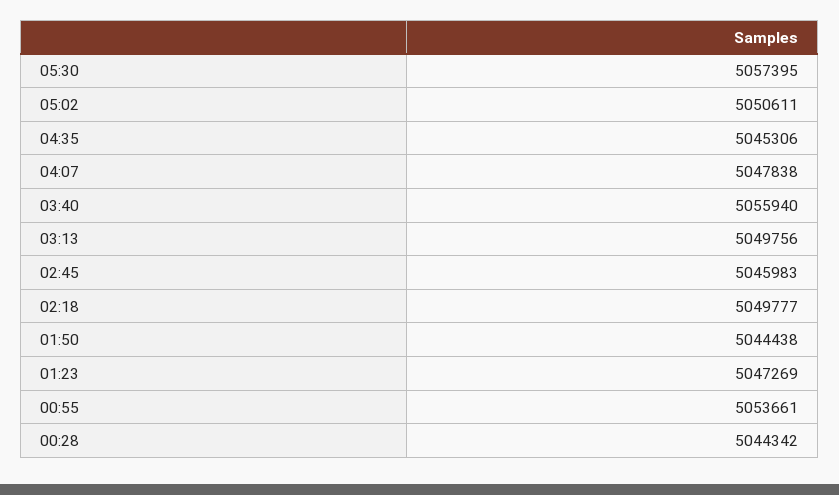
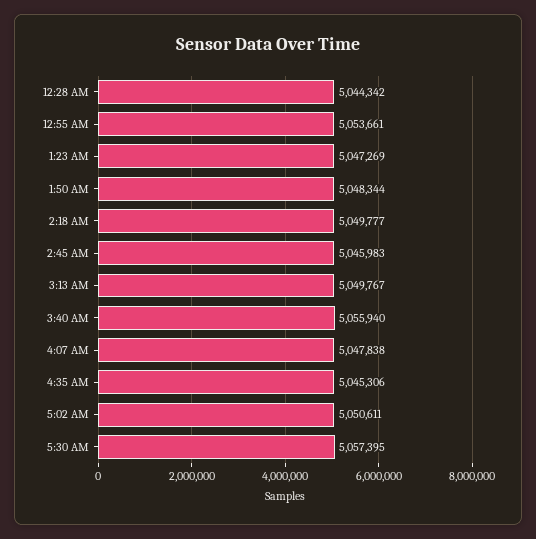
  {
    "05:30": 5057395,
    "05:02": 5050611,
    "04:35": 5045306,
    "04:07": 5047838,
    "03:40": 5055940,
-   "03:13": 5049756,
+   "03:13": 5049767,
    "02:45": 5045983,
    "02:18": 5049777,
-   "01:50": 5044438,
+   "01:50": 5048344,
    "01:23": 5047269,
    "00:55": 5053661,
    "00:28": 5044342
  }

